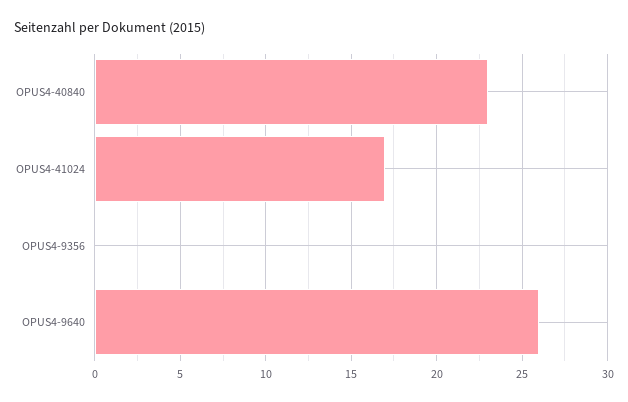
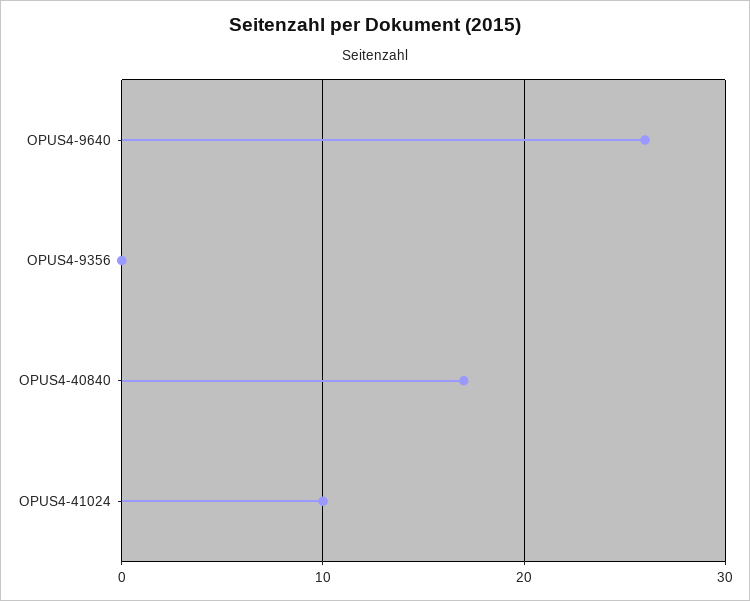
  {
-   "OPUS4-40840": 23,
+   "OPUS4-40840": 17,
-   "OPUS4-41024": 17,
+   "OPUS4-41024": 10,
    "OPUS4-9356": 0,
    "OPUS4-9640": 26
  }

